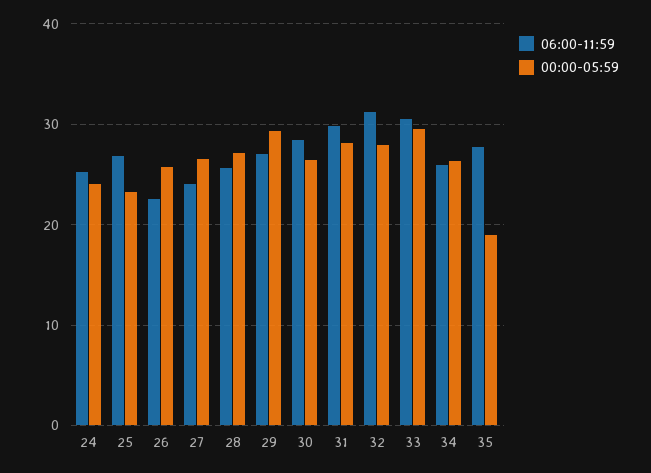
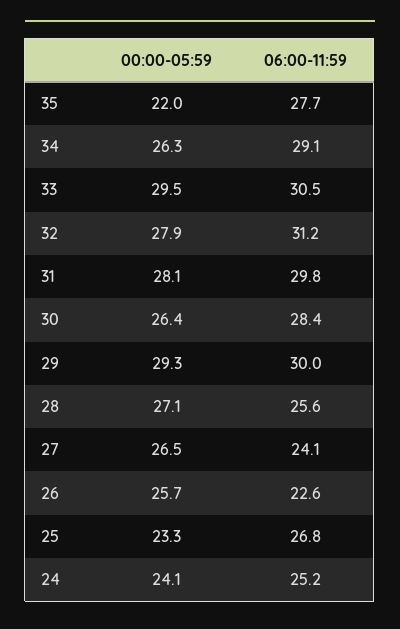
  {
    "06:00-11:59": {
      "24": 25.2,
      "25": 26.8,
      "26": 22.6,
      "27": 24.1,
      "28": 25.6,
-     "29": 27,
+     "29": 30,
      "30": 28.4,
      "31": 29.8,
      "32": 31.2,
      "33": 30.5,
-     "34": 26,
+     "34": 29.1,
      "35": 27.7
    },
    "00:00-05:59": {
      "24": 24.1,
      "25": 23.3,
      "26": 25.7,
      "27": 26.5,
      "28": 27.1,
      "29": 29.3,
      "30": 26.4,
      "31": 28.1,
      "32": 27.9,
      "33": 29.5,
      "34": 26.3,
-     "35": 19
+     "35": 22
    }
  }

